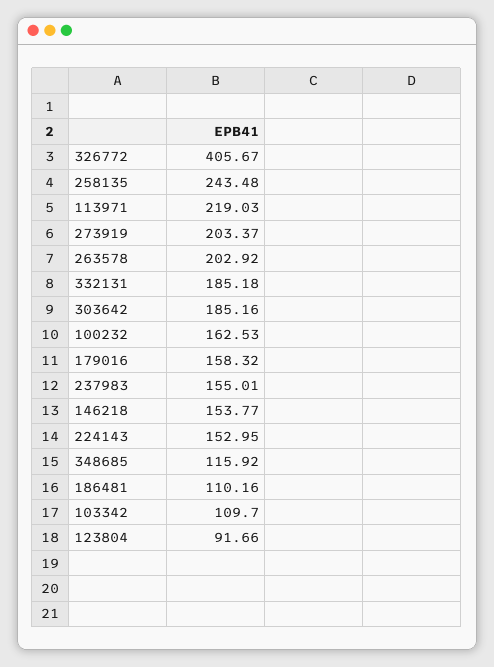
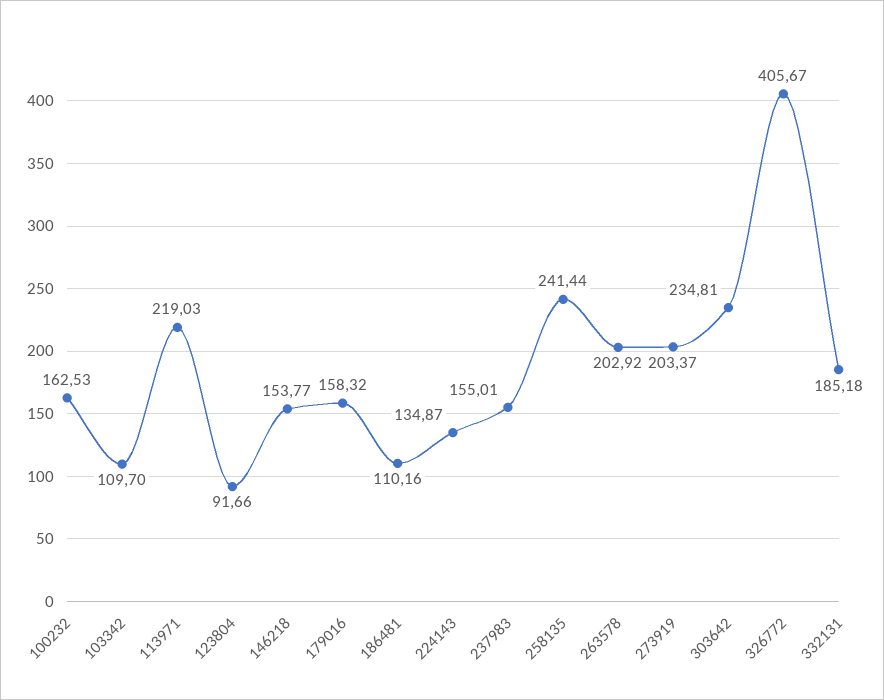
  {
    "326772": 405.67,
-   "258135": 243.48,
+   "258135": 241.44,
    "113971": 219.03,
    "273919": 203.37,
    "263578": 202.92,
    "332131": 185.18,
-   "303642": 185.16,
+   "303642": 234.81,
    "100232": 162.53,
    "179016": 158.32,
    "237983": 155.01,
    "146218": 153.77,
-   "224143": 152.95,
+   "224143": 134.87,
-   "348685": 115.92,
    "186481": 110.16,
    "103342": 109.7,
    "123804": 91.66
  }

